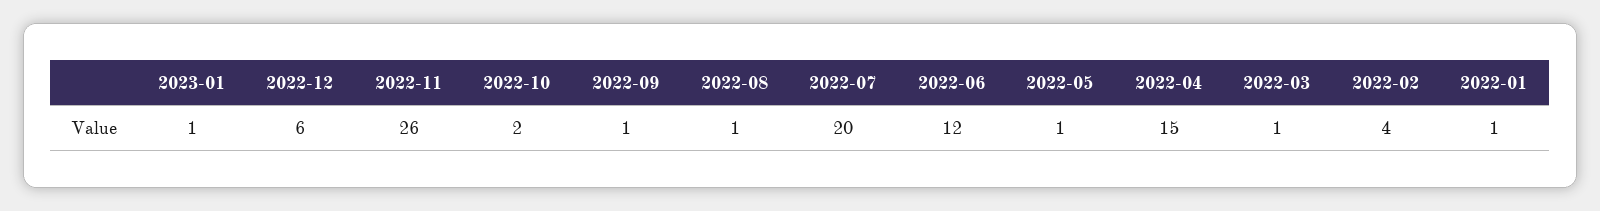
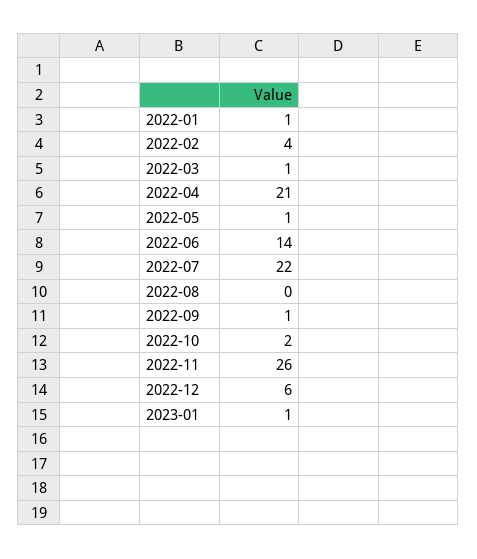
  {
    "2023-01": 1,
    "2022-12": 6,
    "2022-11": 26,
    "2022-10": 2,
    "2022-09": 1,
-   "2022-08": 1,
+   "2022-08": 0,
-   "2022-07": 20,
+   "2022-07": 22,
-   "2022-06": 12,
+   "2022-06": 14,
    "2022-05": 1,
-   "2022-04": 15,
+   "2022-04": 21,
    "2022-03": 1,
    "2022-02": 4,
    "2022-01": 1
  }

